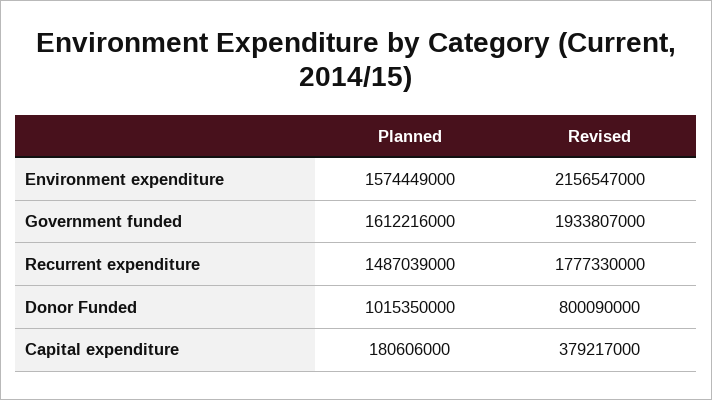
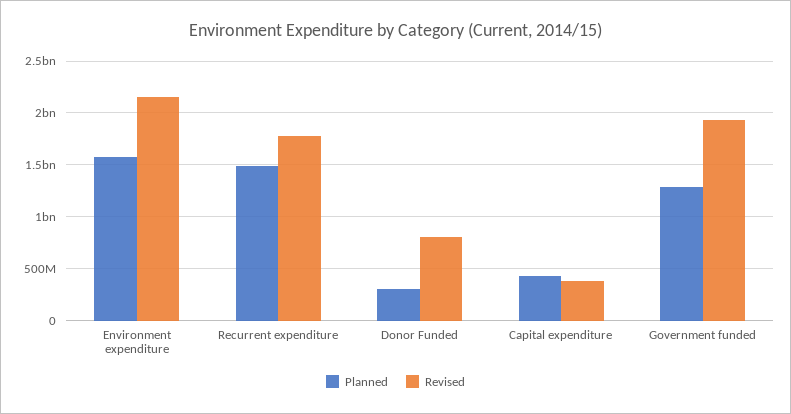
  {
    "Planned": {
      "Environment expenditure": 1574449000,
-     "Government funded": 1612216000,
+     "Government funded": 1300000000,
      "Recurrent expenditure": 1487039000,
-     "Donor Funded": 1015350000,
+     "Donor Funded": 300000000,
-     "Capital expenditure": 180606000
+     "Capital expenditure": 400000000
    },
    "Revised": {
      "Environment expenditure": 2156547000,
      "Government funded": 1933807000,
      "Recurrent expenditure": 1777330000,
      "Donor Funded": 800090000,
      "Capital expenditure": 379217000
    }
  }

